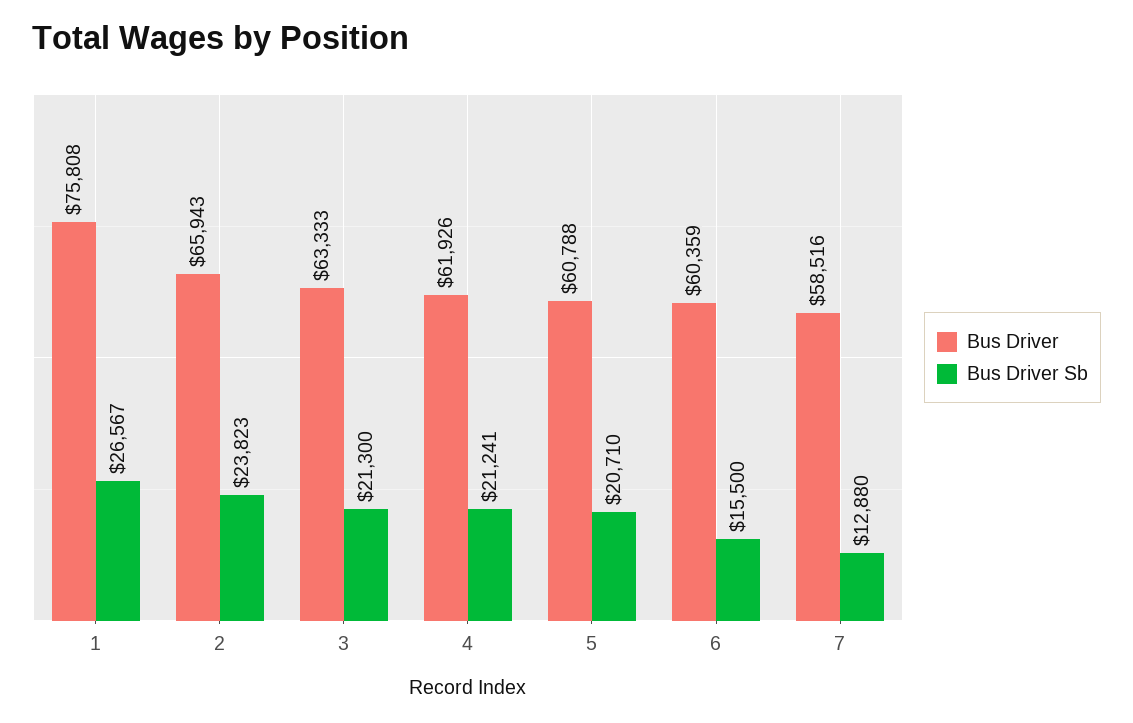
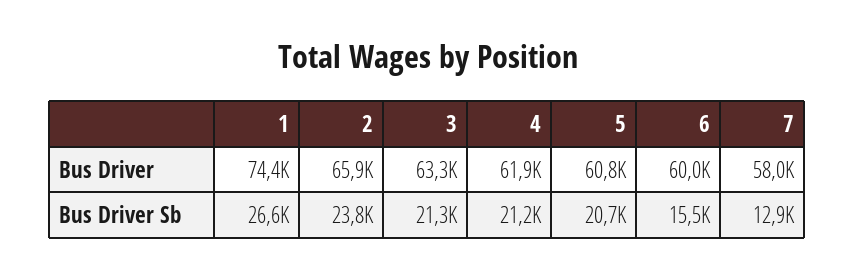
  {
    "Bus Driver": {
-     "1": 75808,
+     "1": 74400,
      "2": 65943,
      "3": 63333,
      "4": 61926,
      "5": 60788,
-     "6": 60359,
+     "6": 60000,
-     "7": 58516
+     "7": 58000
    },
    "Bus Driver Sb": {
      "1": 26567,
      "2": 23823,
      "3": 21300,
      "4": 21241,
      "5": 20710,
      "6": 15500,
      "7": 12880
    }
  }

